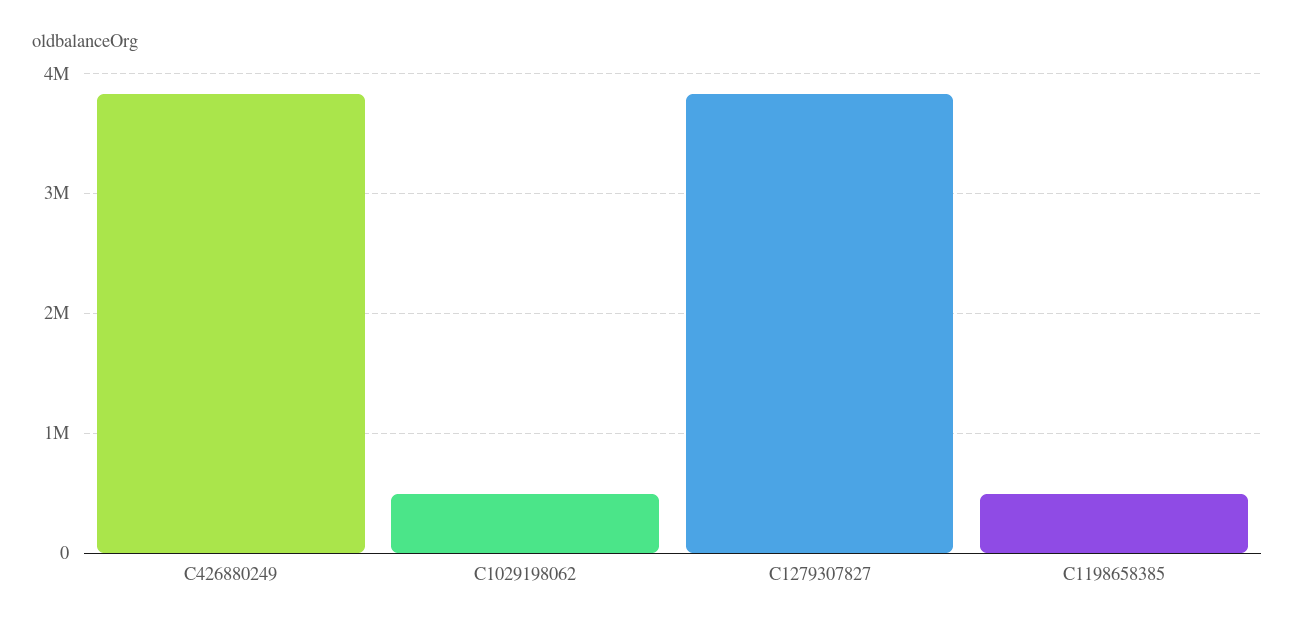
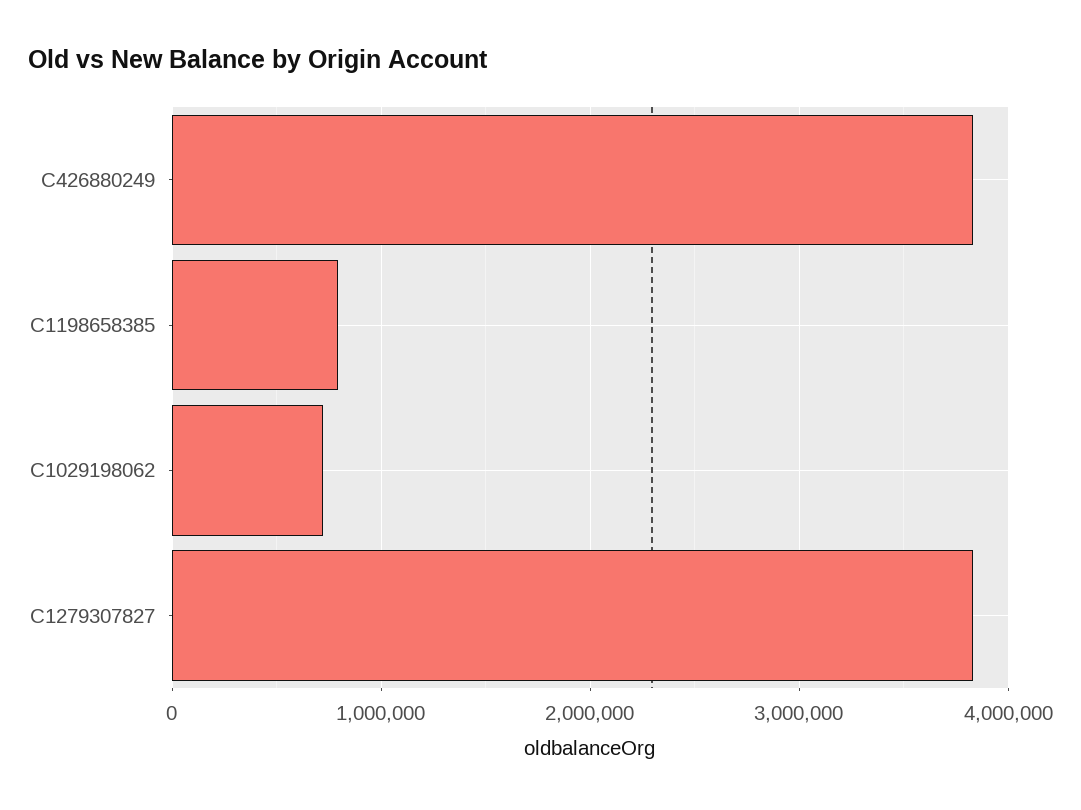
  {
    "C426880249": 3800000,
-   "C1029198062": 500000,
+   "C1029198062": 700000,
    "C1279307827": 3800000,
-   "C1198658385": 500000
+   "C1198658385": 800000
  }

